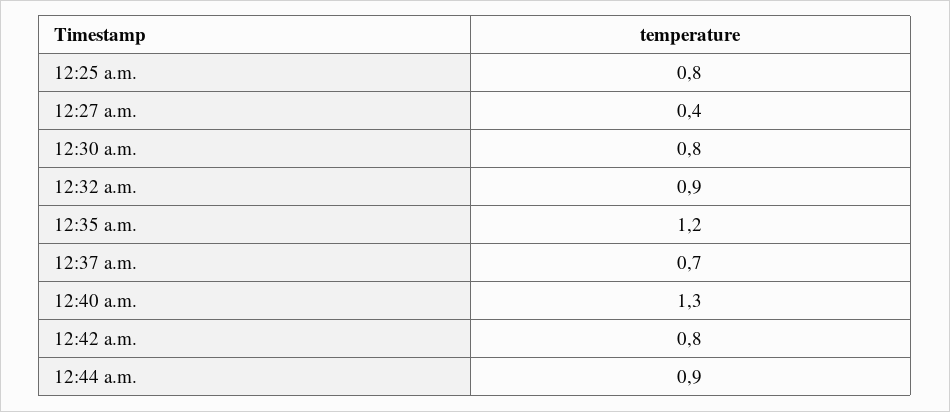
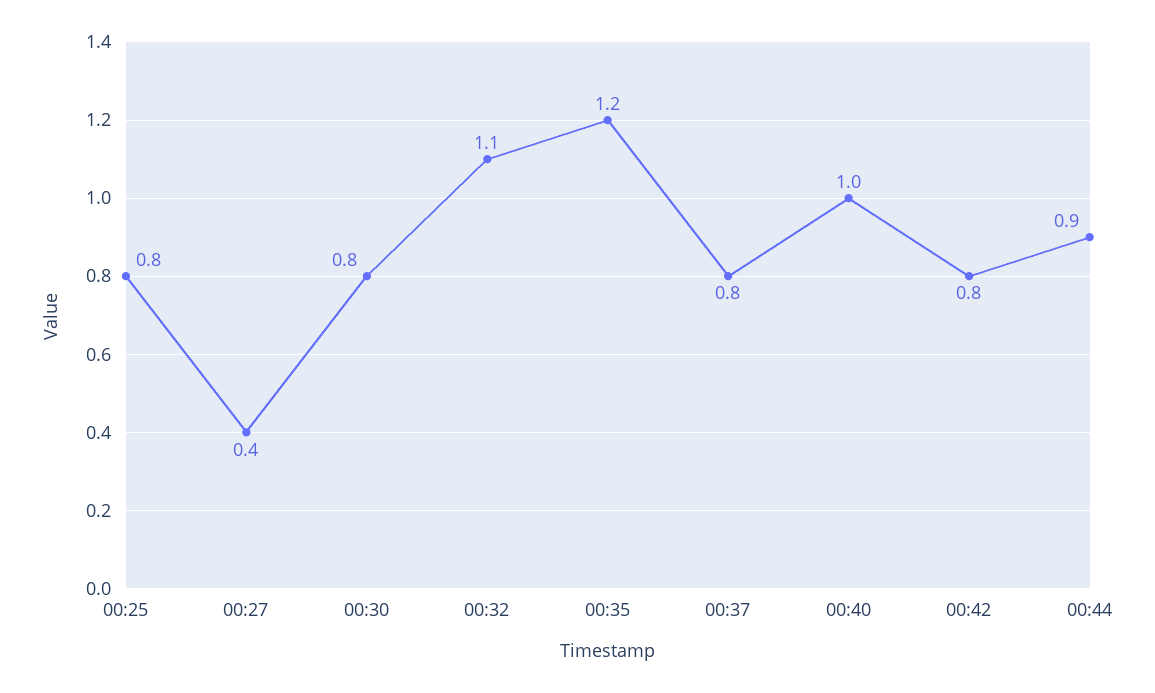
  {
    "12:25 a.m.": 0.8,
    "12:27 a.m.": 0.4,
    "12:30 a.m.": 0.8,
-   "12:32 a.m.": 0.9,
+   "12:32 a.m.": 1.1,
    "12:35 a.m.": 1.2,
-   "12:37 a.m.": 0.7,
+   "12:37 a.m.": 0.8,
-   "12:40 a.m.": 1.3,
+   "12:40 a.m.": 1,
    "12:42 a.m.": 0.8,
    "12:44 a.m.": 0.9
  }

